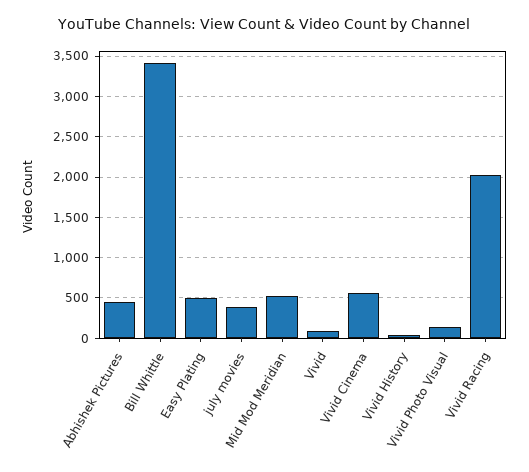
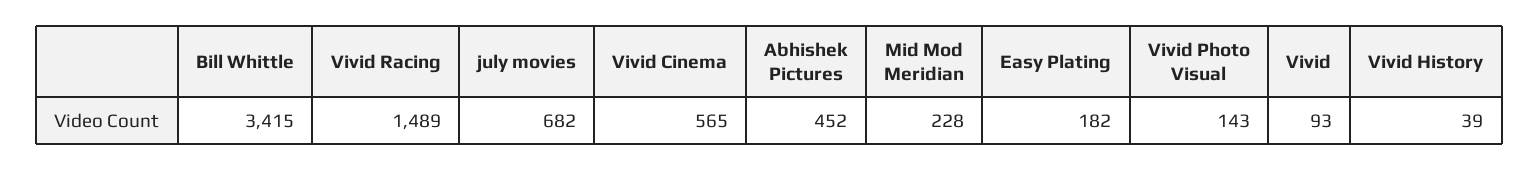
  {
    "Abhishek Pictures": 452,
    "Bill Whittle": 3415,
-   "Easy Plating": 500,
+   "Easy Plating": 182,
-   "july movies": 400,
+   "july movies": 682,
-   "Mid Mod Meridian": 500,
+   "Mid Mod Meridian": 228,
    "Vivid": 93,
    "Vivid Cinema": 565,
    "Vivid History": 39,
    "Vivid Photo Visual": 143,
-   "Vivid Racing": 2000
+   "Vivid Racing": 1489
  }

